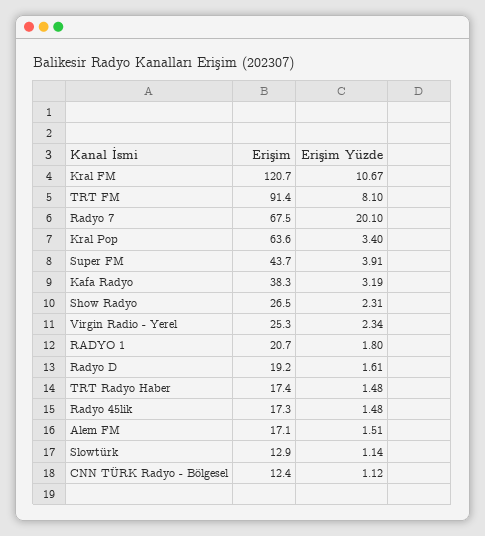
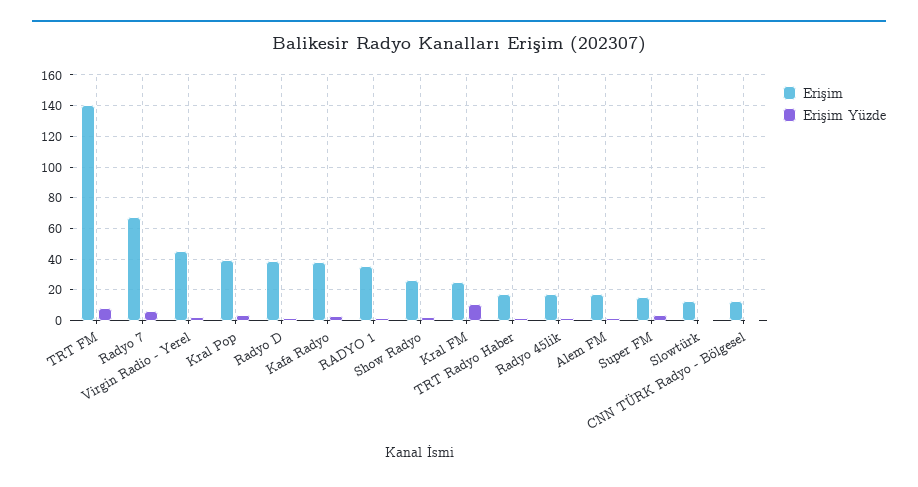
  {
    "Erişim": {
-     "Kral FM": 120.7,
+     "Kral FM": 25,
-     "TRT FM": 91.4,
+     "TRT FM": 140,
      "Radyo 7": 67.5,
-     "Kral Pop": 63.6,
+     "Kral Pop": 40,
-     "Super FM": 43.7,
+     "Super FM": 15,
      "Kafa Radyo": 38.3,
      "Show Radyo": 26.5,
-     "Virgin Radio - Yerel": 25.3,
+     "Virgin Radio - Yerel": 45,
-     "RADYO 1": 20.7,
+     "RADYO 1": 35,
-     "Radyo D": 19.2,
+     "Radyo D": 40,
      "TRT Radyo Haber": 17.4,
      "Radyo 45lik": 17.3,
      "Alem FM": 17.1,
      "Slowtürk": 12.9,
      "CNN TÜRK Radyo - Bölgesel": 12.4
    },
    "Erişim Yüzde": {
      "Kral FM": 10.67,
      "TRT FM": 8.1,
-     "Radyo 7": 20.1,
+     "Radyo 7": 5,
      "Kral Pop": 3.4,
      "Super FM": 3.91,
      "Kafa Radyo": 3.19,
      "Show Radyo": 2.31,
      "Virgin Radio - Yerel": 2.34,
      "RADYO 1": 1.8,
      "Radyo D": 1.61,
      "TRT Radyo Haber": 1.48,
      "Radyo 45lik": 1.48,
      "Alem FM": 1.51,
      "Slowtürk": 1.14,
      "CNN TÜRK Radyo - Bölgesel": 1.12
    }
  }

